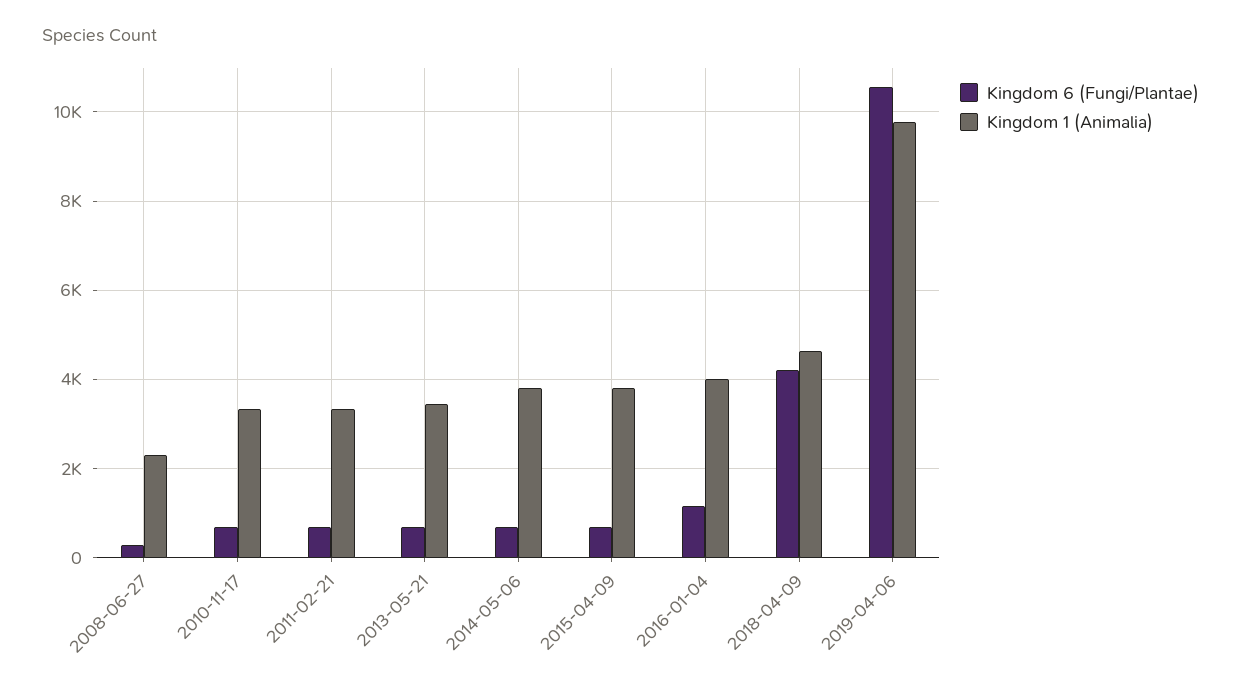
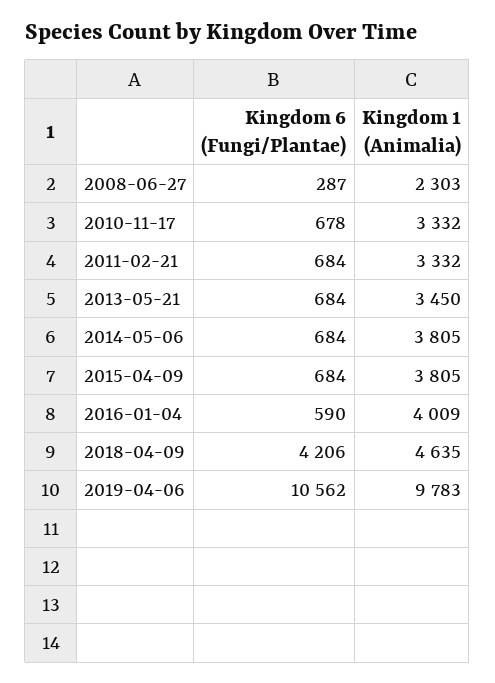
  {
    "Kingdom 6 (Fungi/Plantae)": {
      "2008-06-27": 287,
      "2010-11-17": 678,
      "2011-02-21": 684,
      "2013-05-21": 684,
      "2014-05-06": 684,
      "2015-04-09": 684,
-     "2016-01-04": 1200,
+     "2016-01-04": 590,
      "2018-04-09": 4206,
      "2019-04-06": 10562
    },
    "Kingdom 1 (Animalia)": {
      "2008-06-27": 2303,
      "2010-11-17": 3332,
      "2011-02-21": 3332,
      "2013-05-21": 3450,
      "2014-05-06": 3805,
      "2015-04-09": 3805,
      "2016-01-04": 4009,
      "2018-04-09": 4635,
      "2019-04-06": 9783
    }
  }

